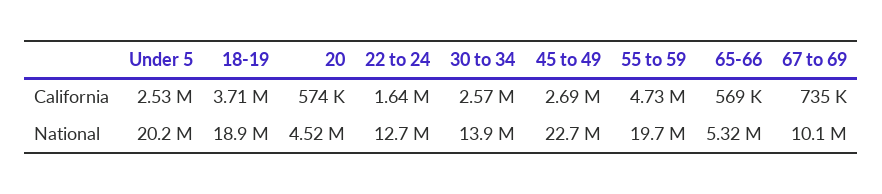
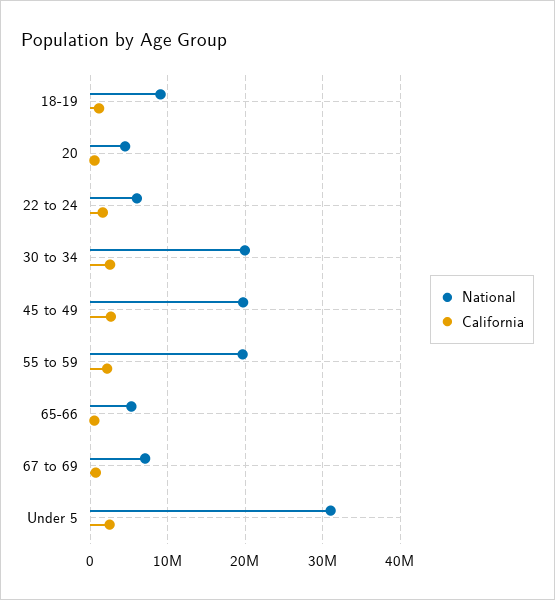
  {
    "California": {
      "Under 5": 2530000,
-     "18-19": 3710000,
+     "18-19": 1000000,
      "20": 574000,
      "22 to 24": 1640000,
      "30 to 34": 2570000,
      "45 to 49": 2690000,
-     "55 to 59": 4730000,
+     "55 to 59": 2000000,
      "65-66": 569000,
      "67 to 69": 735000
    },
    "National": {
-     "Under 5": 20200000,
+     "Under 5": 31000000,
-     "18-19": 18900000,
+     "18-19": 9000000,
      "20": 4520000,
-     "22 to 24": 12700000,
+     "22 to 24": 6000000,
-     "30 to 34": 13900000,
+     "30 to 34": 20000000,
-     "45 to 49": 22700000,
+     "45 to 49": 20000000,
      "55 to 59": 19700000,
      "65-66": 5320000,
-     "67 to 69": 10100000
+     "67 to 69": 7000000
    }
  }

